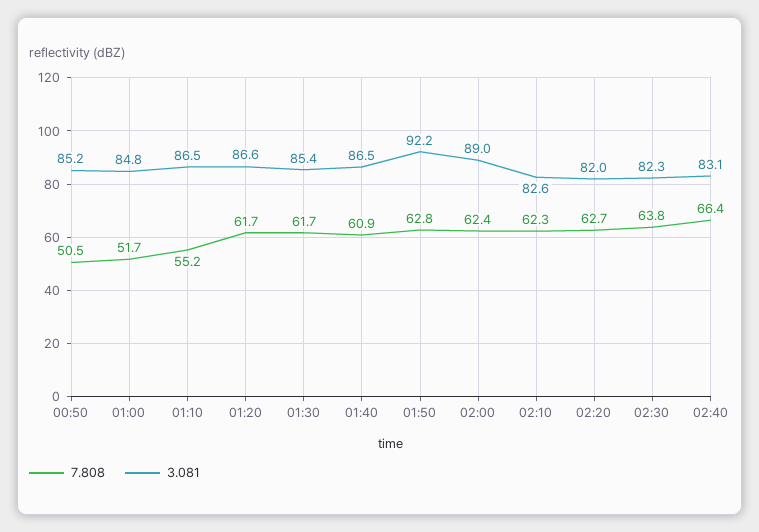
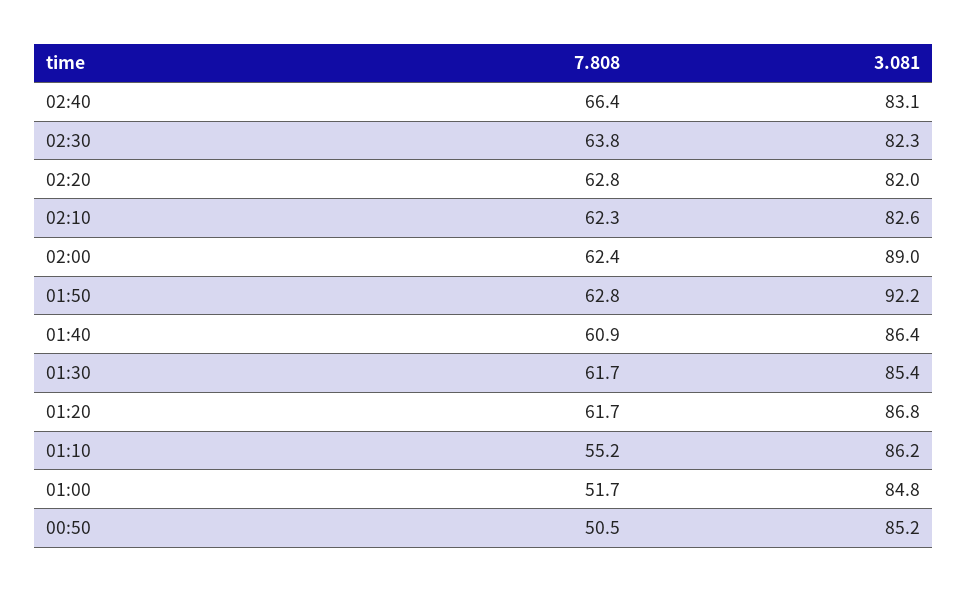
  {
    "7.808": {
      "00:50": 50.5,
      "01:00": 51.7,
      "01:10": 55.2,
      "01:20": 61.7,
      "01:30": 61.7,
      "01:40": 60.9,
      "01:50": 62.8,
      "02:00": 62.4,
      "02:10": 62.3,
-     "02:20": 62.7,
+     "02:20": 62.8,
      "02:30": 63.8,
      "02:40": 66.4
    },
    "3.081": {
      "00:50": 85.2,
      "01:00": 84.8,
-     "01:10": 86.5,
+     "01:10": 86.2,
-     "01:20": 86.6,
+     "01:20": 86.8,
      "01:30": 85.4,
-     "01:40": 86.5,
+     "01:40": 86.4,
      "01:50": 92.2,
      "02:00": 89,
      "02:10": 82.6,
      "02:20": 82,
      "02:30": 82.3,
      "02:40": 83.1
    }
  }

